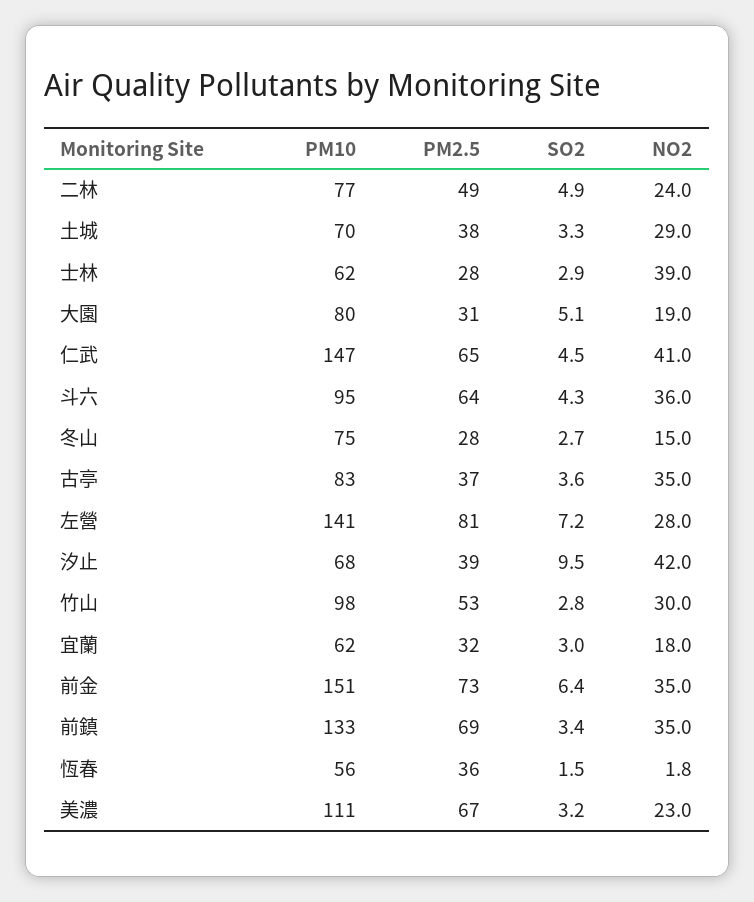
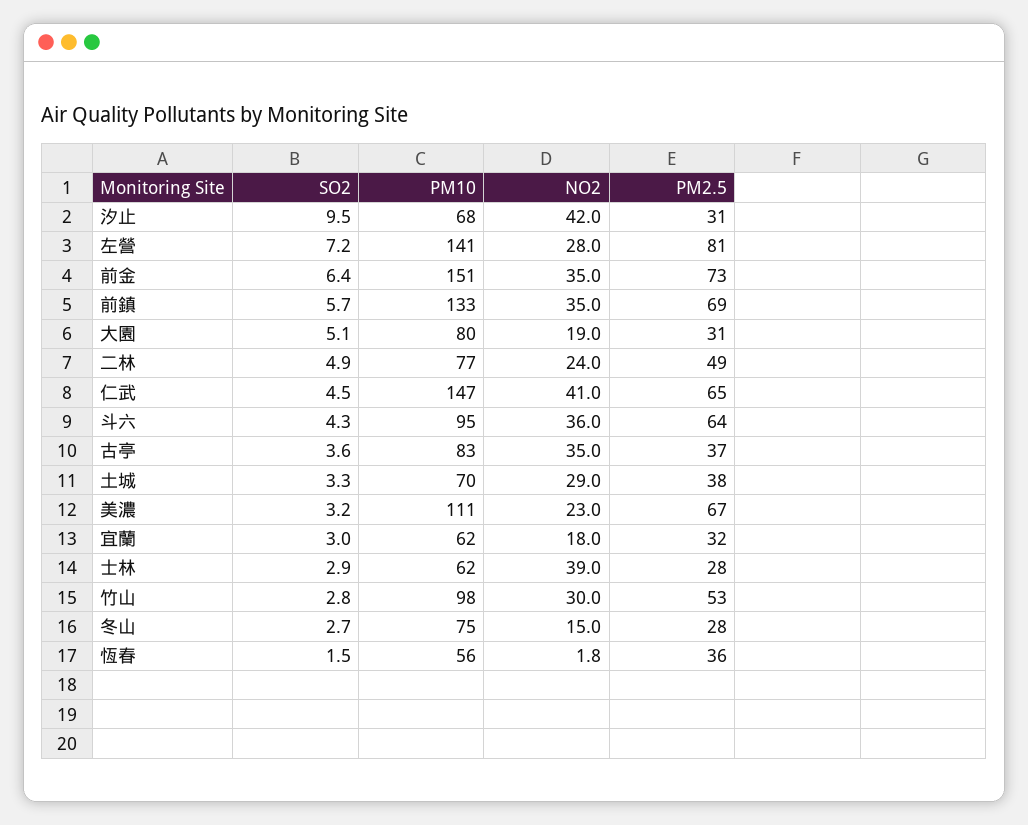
  {
    "PM10": {
      "二林": 77,
      "土城": 70,
      "士林": 62,
      "大園": 80,
      "仁武": 147,
      "斗六": 95,
      "冬山": 75,
      "古亭": 83,
      "左營": 141,
      "汐止": 68,
      "竹山": 98,
      "宜蘭": 62,
      "前金": 151,
      "前鎮": 133,
      "恆春": 56,
      "美濃": 111
    },
    "PM2.5": {
      "二林": 49,
      "土城": 38,
      "士林": 28,
      "大園": 31,
      "仁武": 65,
      "斗六": 64,
      "冬山": 28,
      "古亭": 37,
      "左營": 81,
-     "汐止": 39,
+     "汐止": 31,
      "竹山": 53,
      "宜蘭": 32,
      "前金": 73,
      "前鎮": 69,
      "恆春": 36,
      "美濃": 67
    },
    "SO2": {
      "二林": 4.9,
      "土城": 3.3,
      "士林": 2.9,
      "大園": 5.1,
      "仁武": 4.5,
      "斗六": 4.3,
      "冬山": 2.7,
      "古亭": 3.6,
      "左營": 7.2,
      "汐止": 9.5,
      "竹山": 2.8,
      "宜蘭": 3,
      "前金": 6.4,
-     "前鎮": 3.4,
+     "前鎮": 5.7,
      "恆春": 1.5,
      "美濃": 3.2
    },
    "NO2": {
      "二林": 24,
      "土城": 29,
      "士林": 39,
      "大園": 19,
      "仁武": 41,
      "斗六": 36,
      "冬山": 15,
      "古亭": 35,
      "左營": 28,
      "汐止": 42,
      "竹山": 30,
      "宜蘭": 18,
      "前金": 35,
      "前鎮": 35,
      "恆春": 1.8,
      "美濃": 23
    }
  }

